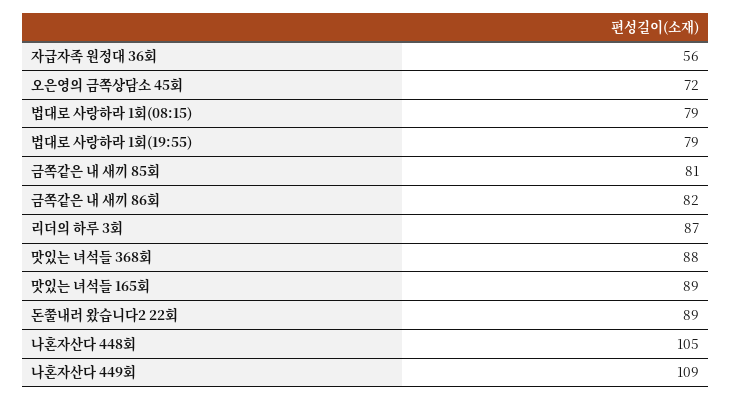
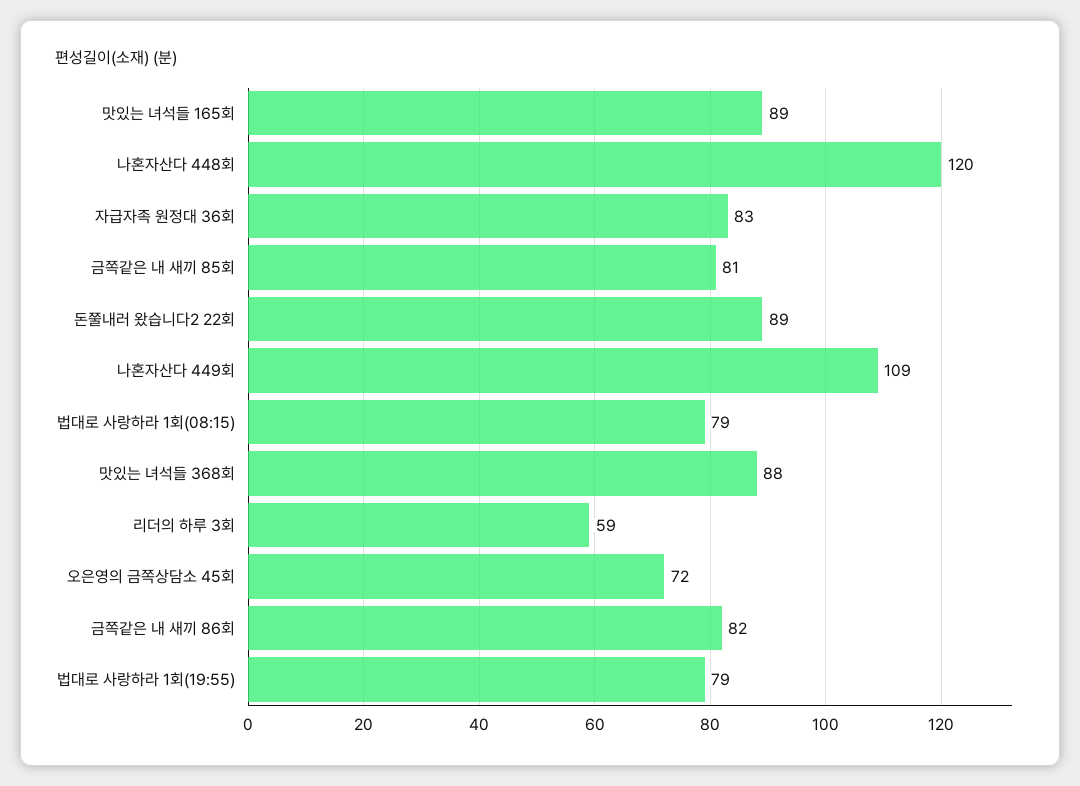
  {
-   "자급자족 원정대 36회": 56,
+   "자급자족 원정대 36회": 83,
    "오은영의 금쪽상담소 45회": 72,
    "법대로 사랑하라 1회(08:15)": 79,
    "법대로 사랑하라 1회(19:55)": 79,
    "금쪽같은 내 새끼 85회": 81,
    "금쪽같은 내 새끼 86회": 82,
-   "리더의 하루 3회": 87,
+   "리더의 하루 3회": 59,
    "맛있는 녀석들 368회": 88,
    "맛있는 녀석들 165회": 89,
    "돈쭐내러 왔습니다2 22회": 89,
-   "나혼자산다 448회": 105,
+   "나혼자산다 448회": 120,
    "나혼자산다 449회": 109
  }

